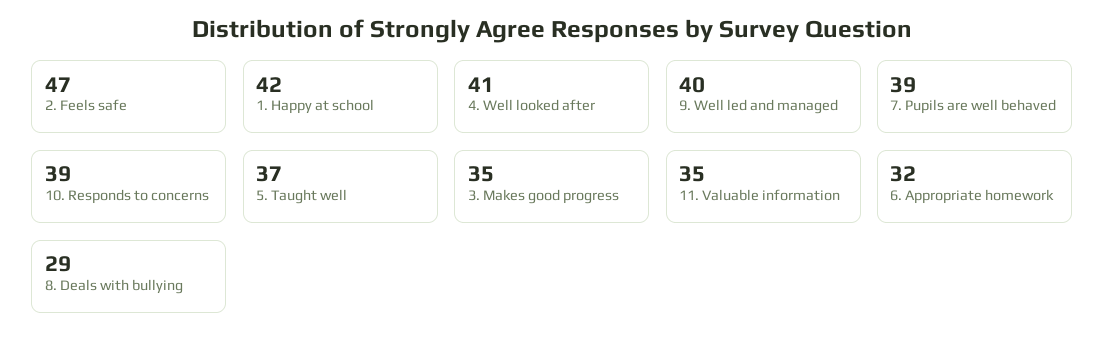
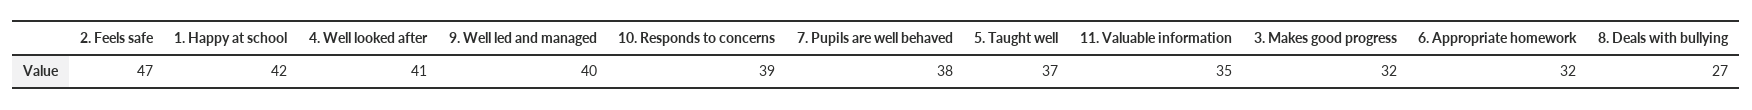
  {
    "2. Feels safe": 47,
    "1. Happy at school": 42,
    "4. Well looked after": 41,
    "9. Well led and managed": 40,
-   "7. Pupils are well behaved": 39,
+   "7. Pupils are well behaved": 38,
    "10. Responds to concerns": 39,
    "5. Taught well": 37,
-   "3. Makes good progress": 35,
+   "3. Makes good progress": 32,
    "11. Valuable information": 35,
    "6. Appropriate homework": 32,
-   "8. Deals with bullying": 29
+   "8. Deals with bullying": 27
  }

